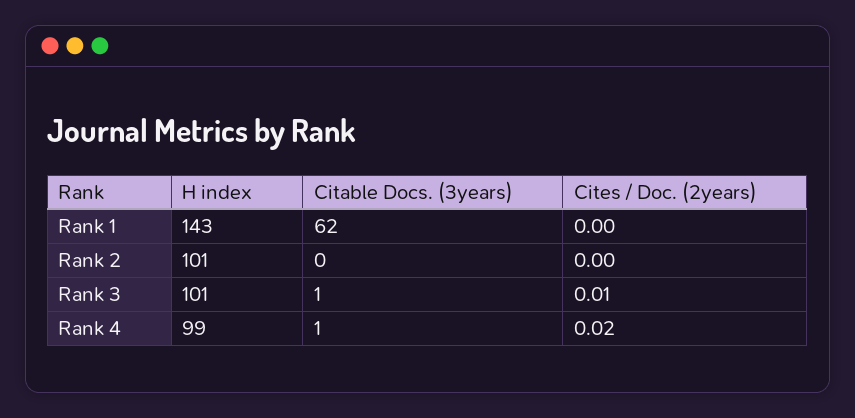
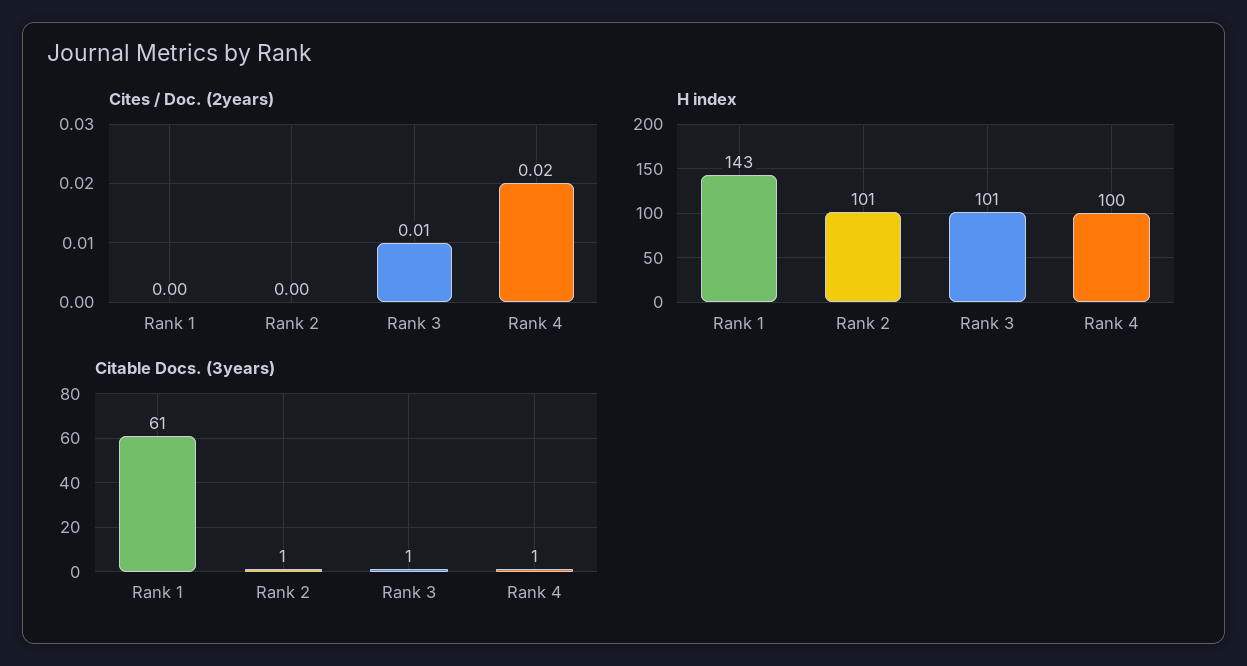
  {
    "H index": {
      "Rank 1": 143,
      "Rank 2": 101,
      "Rank 3": 101,
-     "Rank 4": 99
+     "Rank 4": 100
    },
    "Citable Docs. (3years)": {
-     "Rank 1": 62,
+     "Rank 1": 61,
-     "Rank 2": 0,
+     "Rank 2": 1,
      "Rank 3": 1,
      "Rank 4": 1
    },
    "Cites / Doc. (2years)": {
      "Rank 1": 0,
      "Rank 2": 0,
      "Rank 3": 0.01,
      "Rank 4": 0.02
    }
  }

